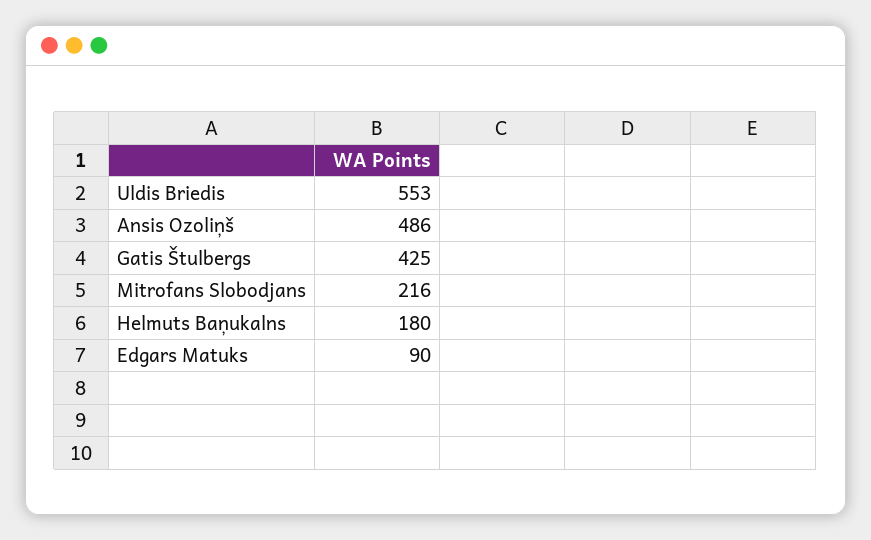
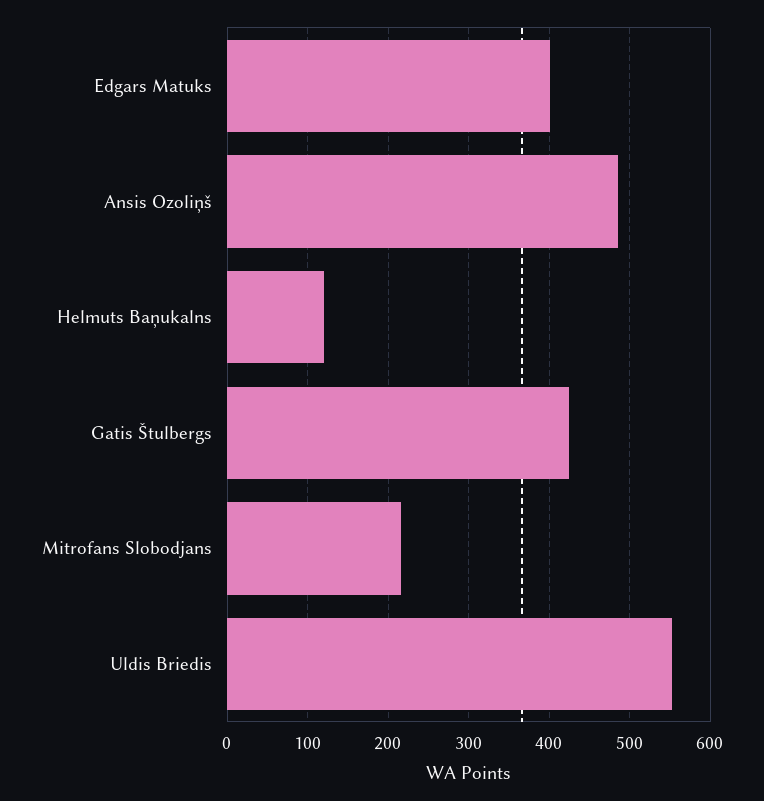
  {
    "Uldis Briedis": 553,
    "Ansis Ozoliņš": 486,
    "Gatis Štulbergs": 425,
    "Mitrofans Slobodjans": 216,
-   "Helmuts Baņukalns": 180,
+   "Helmuts Baņukalns": 120,
-   "Edgars Matuks": 90
+   "Edgars Matuks": 400
  }

